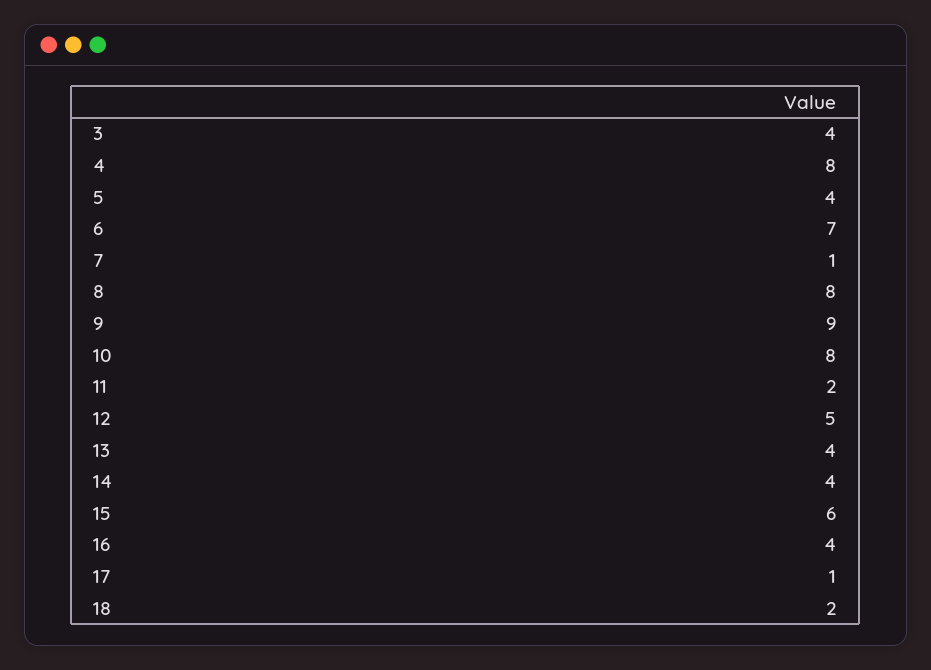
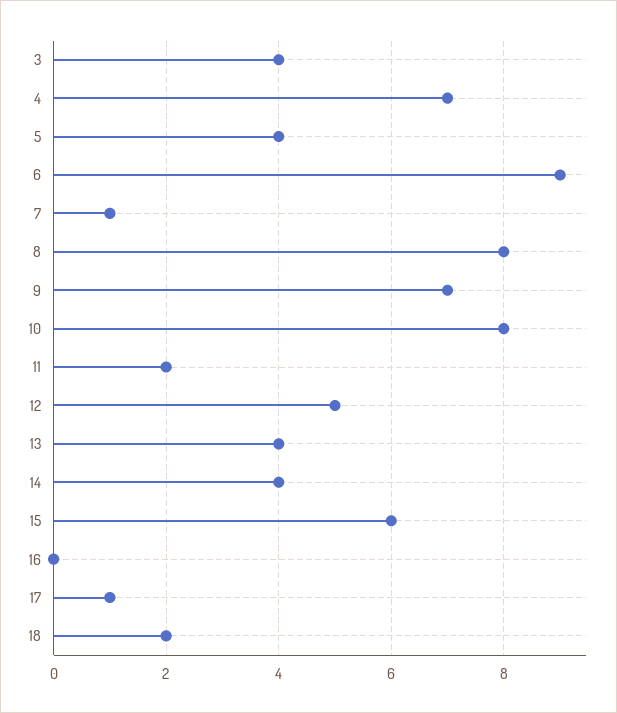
  {
    "3": 4,
-   "4": 8,
+   "4": 7,
    "5": 4,
-   "6": 7,
+   "6": 9,
    "7": 1,
    "8": 8,
-   "9": 9,
+   "9": 7,
    "10": 8,
    "11": 2,
    "12": 5,
    "13": 4,
    "14": 4,
    "15": 6,
-   "16": 4,
+   "16": 0,
    "17": 1,
    "18": 2
  }

